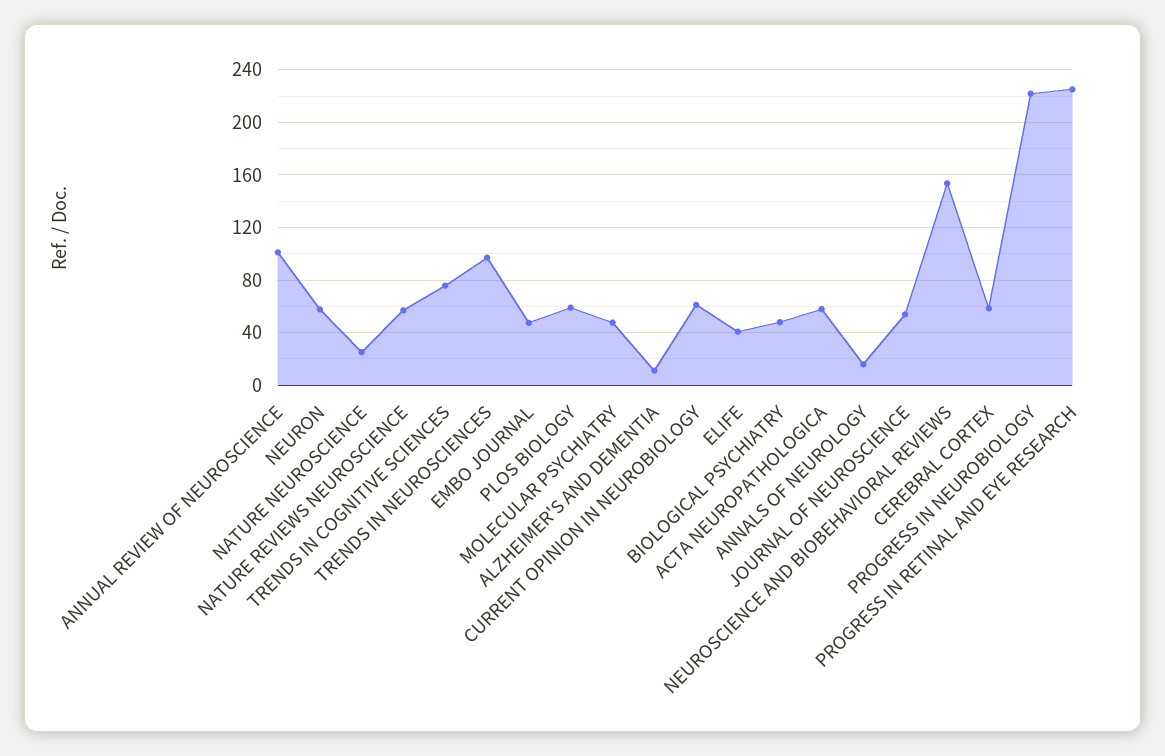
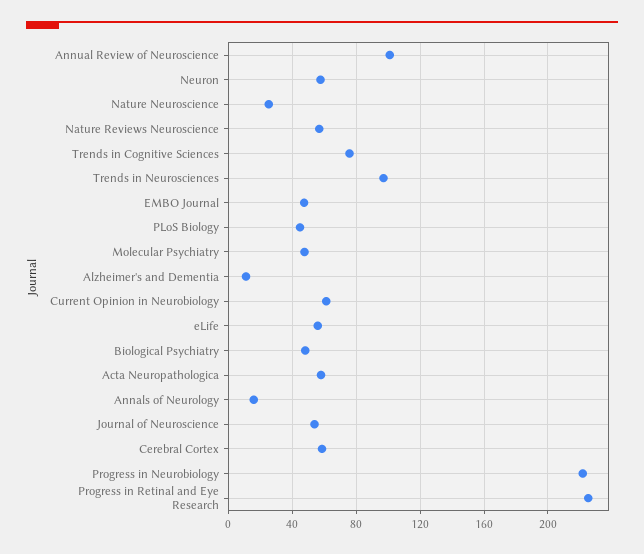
  {
    "ANNUAL REVIEW OF NEUROSCIENCE": 100,
    "NEURON": 60,
    "NATURE NEUROSCIENCE": 25,
    "NATURE REVIEWS NEUROSCIENCE": 55,
    "TRENDS IN COGNITIVE SCIENCES": 75,
    "TRENDS IN NEUROSCIENCES": 95,
    "EMBO JOURNAL": 45,
-   "PLOS BIOLOGY": 60,
+   "PLOS BIOLOGY": 45,
    "MOLECULAR PSYCHIATRY": 50,
    "ALZHEIMER'S AND DEMENTIA": 10,
    "CURRENT OPINION IN NEUROBIOLOGY": 60,
-   "ELIFE": 40,
+   "ELIFE": 55,
    "BIOLOGICAL PSYCHIATRY": 50,
    "ACTA NEUROPATHOLOGICA": 60,
    "ANNALS OF NEUROLOGY": 15,
    "JOURNAL OF NEUROSCIENCE": 55,
-   "NEUROSCIENCE AND BIOBEHAVIORAL REVIEWS": 155,
    "CEREBRAL CORTEX": 60,
    "PROGRESS IN NEUROBIOLOGY": 220,
    "PROGRESS IN RETINAL AND EYE RESEARCH": 225
  }

